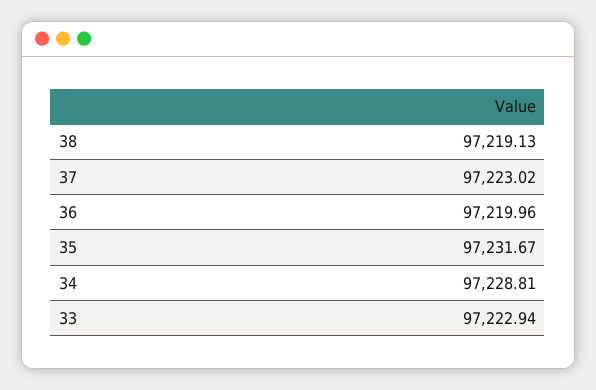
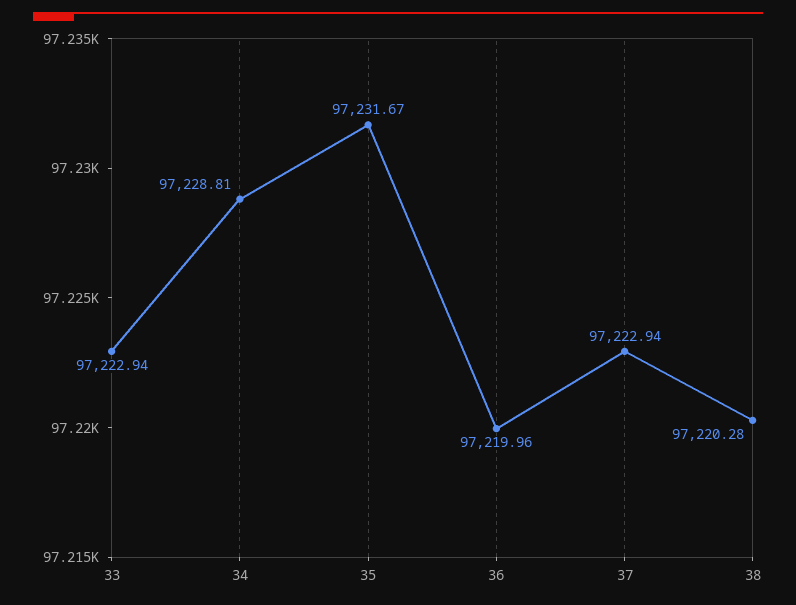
  {
-   "38": 97219.13,
+   "38": 97220.28,
-   "37": 97223.02,
+   "37": 97222.94,
    "36": 97219.96,
    "35": 97231.67,
    "34": 97228.81,
    "33": 97222.94
  }

